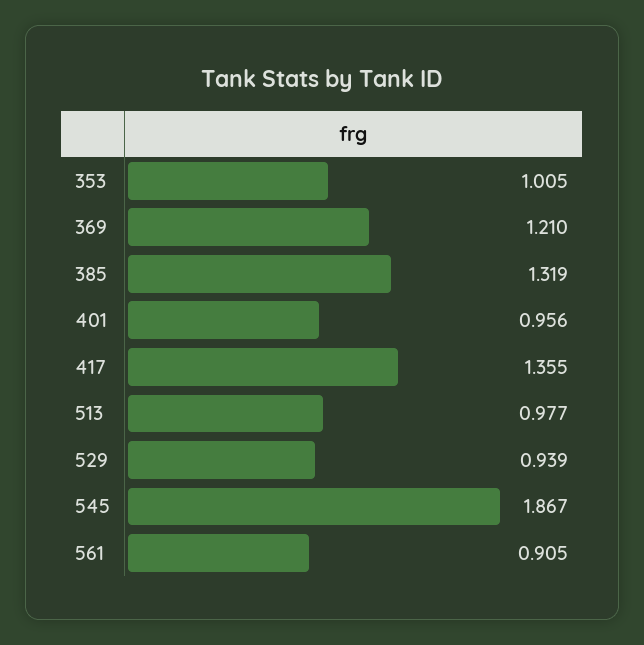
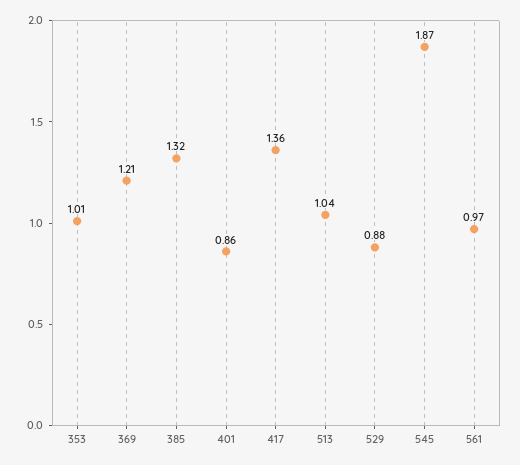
  {
    "353": 1.005,
    "369": 1.21,
    "385": 1.319,
-   "401": 0.956,
+   "401": 0.86,
    "417": 1.355,
-   "513": 0.977,
+   "513": 1.04,
-   "529": 0.939,
+   "529": 0.88,
    "545": 1.867,
-   "561": 0.905
+   "561": 0.97
  }

